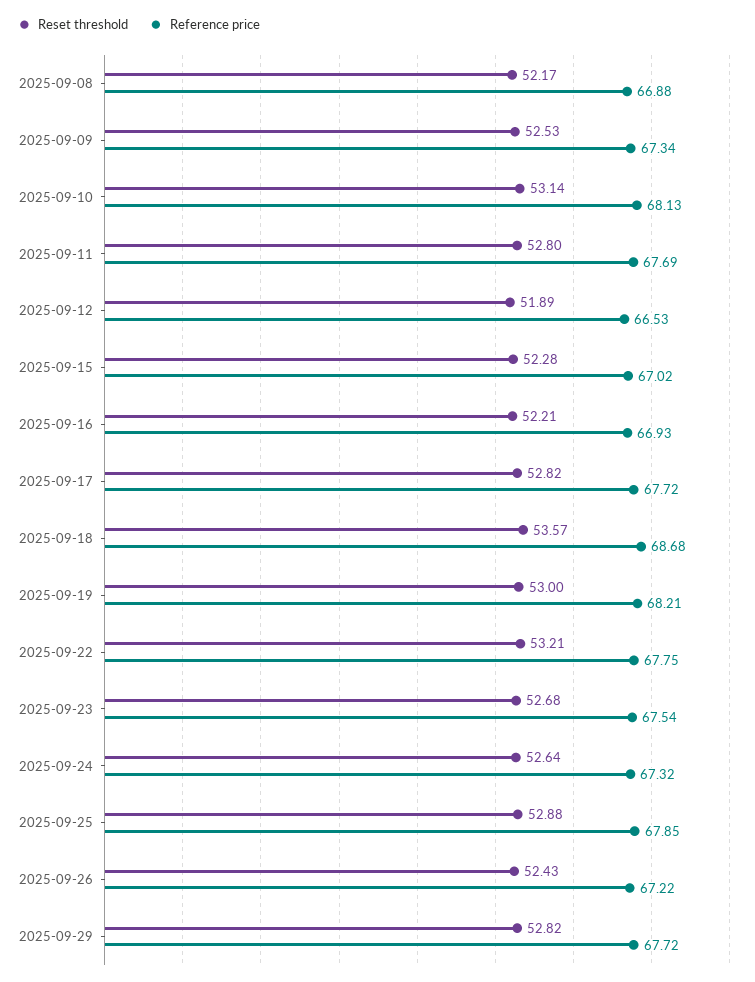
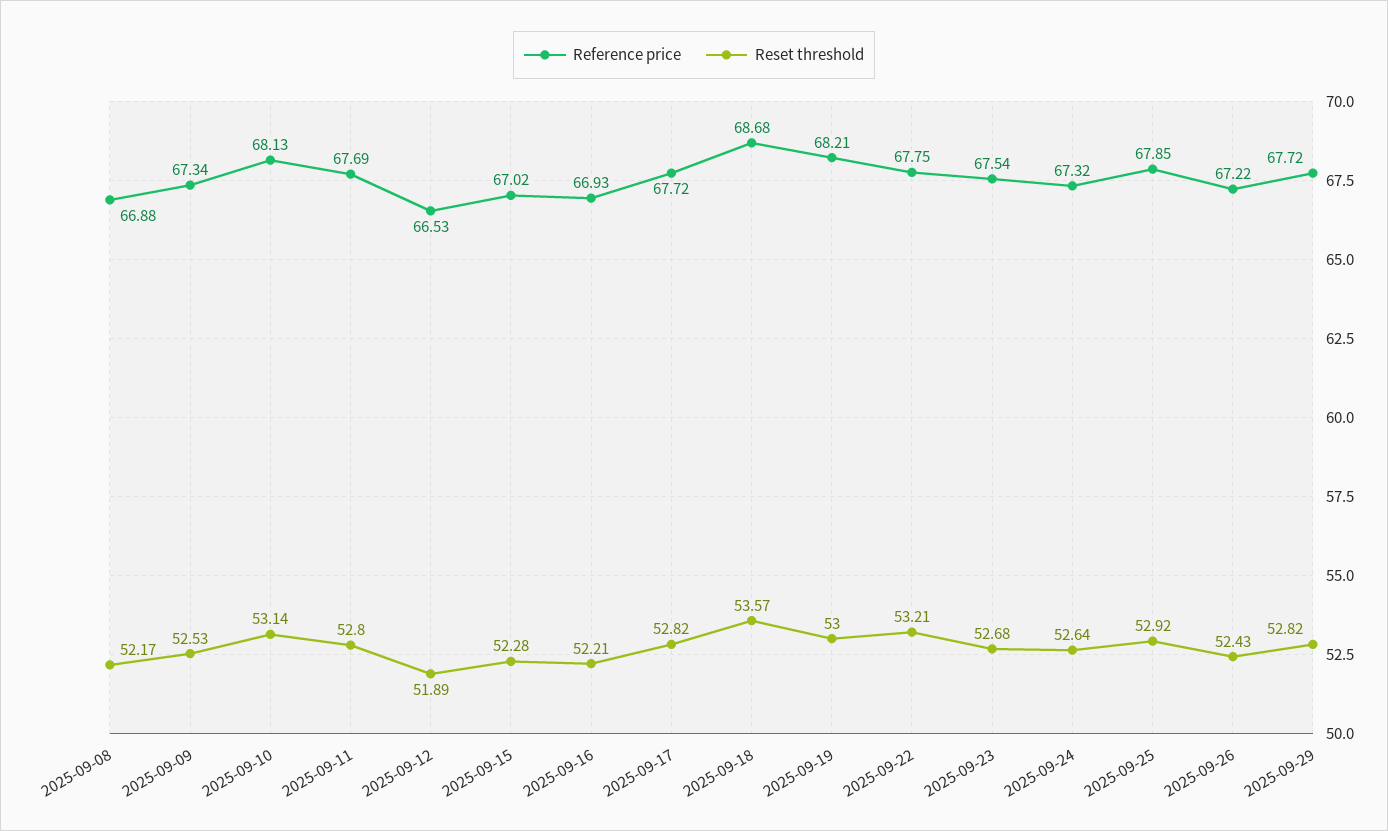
  {
    "Reset threshold": {
      "2025-09-08": 52.17,
      "2025-09-09": 52.53,
      "2025-09-10": 53.14,
      "2025-09-11": 52.8,
      "2025-09-12": 51.89,
      "2025-09-15": 52.28,
      "2025-09-16": 52.21,
      "2025-09-17": 52.82,
      "2025-09-18": 53.57,
      "2025-09-19": 53,
      "2025-09-22": 53.21,
      "2025-09-23": 52.68,
      "2025-09-24": 52.64,
-     "2025-09-25": 52.88,
+     "2025-09-25": 52.92,
      "2025-09-26": 52.43,
      "2025-09-29": 52.82
    },
    "Reference price": {
      "2025-09-08": 66.88,
      "2025-09-09": 67.34,
      "2025-09-10": 68.13,
      "2025-09-11": 67.69,
      "2025-09-12": 66.53,
      "2025-09-15": 67.02,
      "2025-09-16": 66.93,
      "2025-09-17": 67.72,
      "2025-09-18": 68.68,
      "2025-09-19": 68.21,
      "2025-09-22": 67.75,
      "2025-09-23": 67.54,
      "2025-09-24": 67.32,
      "2025-09-25": 67.85,
      "2025-09-26": 67.22,
      "2025-09-29": 67.72
    }
  }

